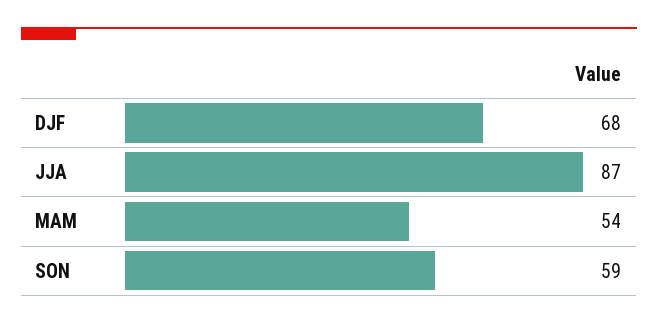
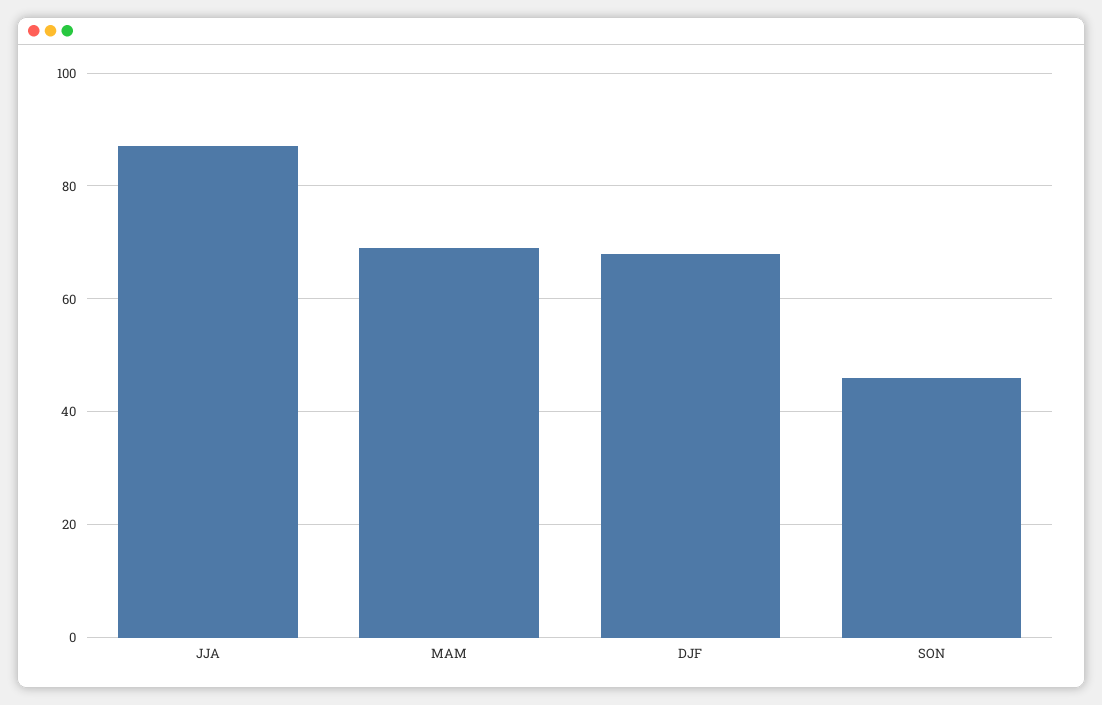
  {
    "DJF": 68,
    "JJA": 87,
-   "MAM": 54,
+   "MAM": 70,
-   "SON": 59
+   "SON": 45
  }

